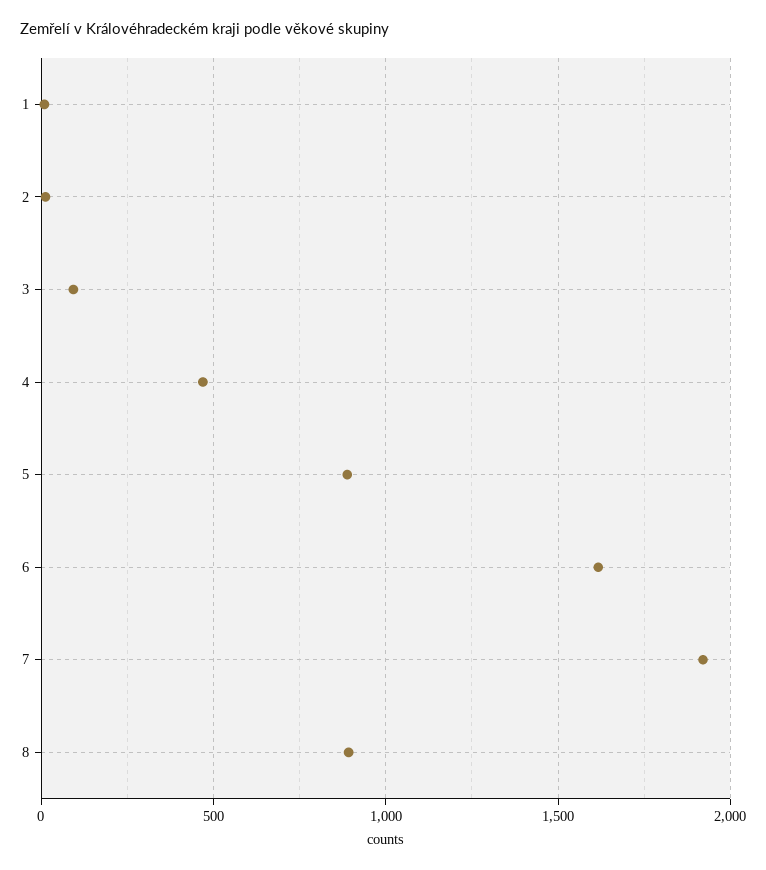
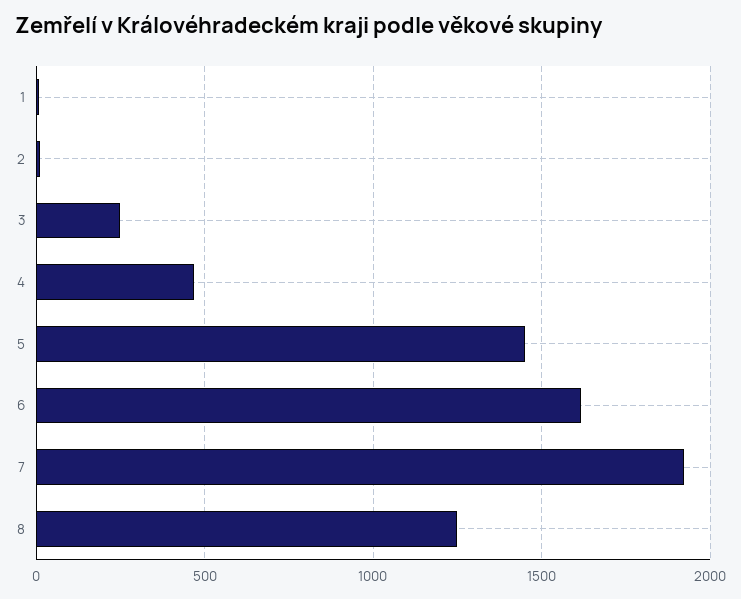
  {
    "1": 0,
    "2": 0,
-   "3": 100,
+   "3": 250,
    "4": 450,
-   "5": 900,
+   "5": 1450,
    "6": 1600,
    "7": 1900,
-   "8": 900
+   "8": 1250
  }

